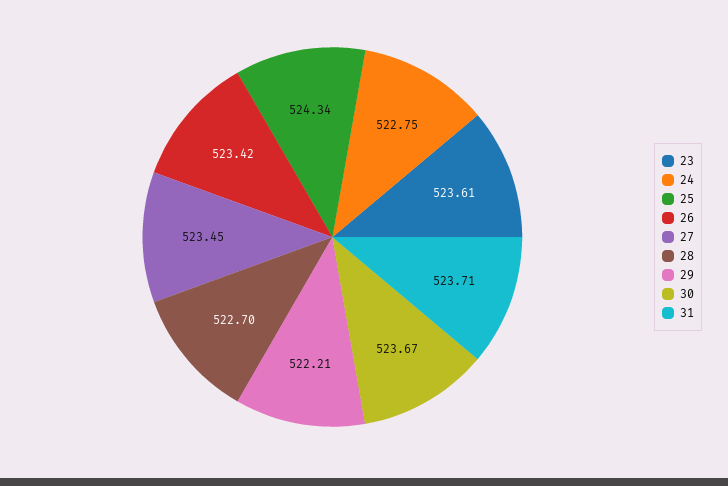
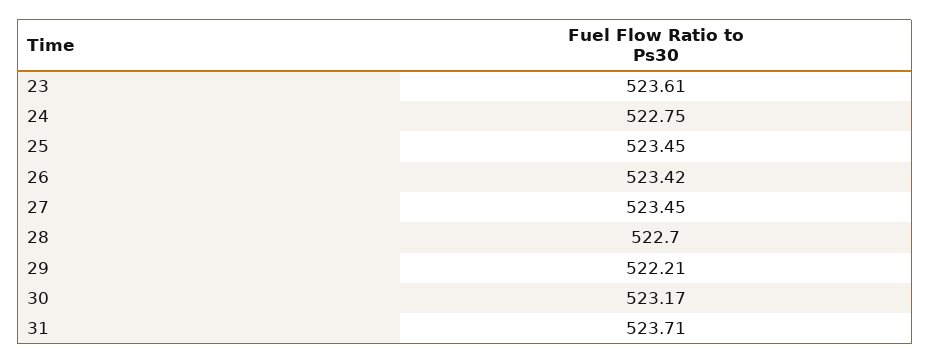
  {
    "23": 523.61,
    "24": 522.75,
-   "25": 524.34,
+   "25": 523.45,
    "26": 523.42,
    "27": 523.45,
    "28": 522.7,
    "29": 522.21,
-   "30": 523.67,
+   "30": 523.17,
    "31": 523.71
  }

